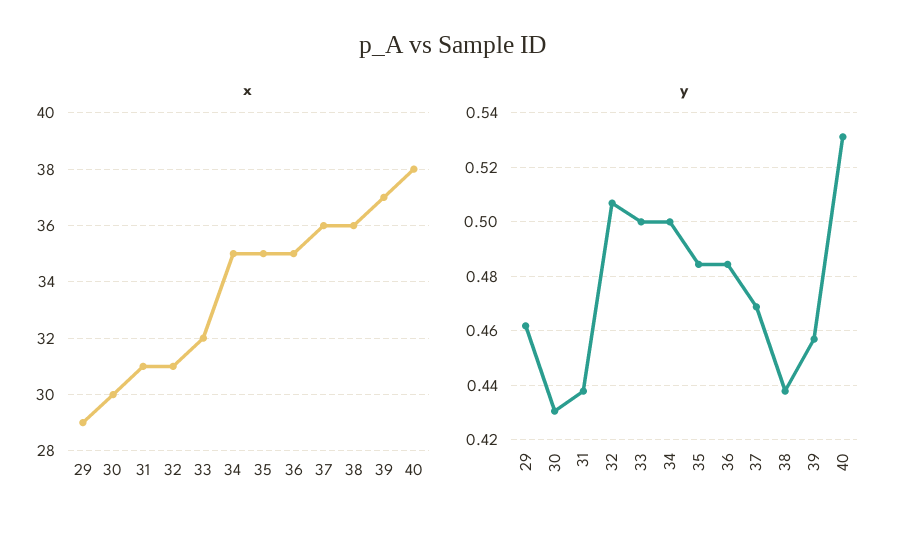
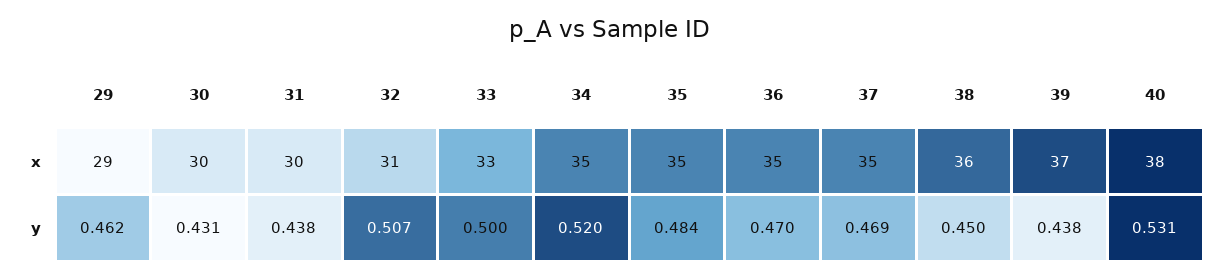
  {
    "x": {
      "29": 29,
      "30": 30,
-     "31": 31,
+     "31": 30,
      "32": 31,
-     "33": 32,
+     "33": 33,
      "34": 35,
      "35": 35,
      "36": 35,
-     "37": 36,
+     "37": 35,
      "38": 36,
      "39": 37,
      "40": 38
    },
    "y": {
      "29": 0.462,
      "30": 0.431,
      "31": 0.438,
      "32": 0.507,
      "33": 0.5,
-     "34": 0.5,
+     "34": 0.52,
      "35": 0.484,
-     "36": 0.485,
+     "36": 0.47,
      "37": 0.469,
-     "38": 0.4375,
+     "38": 0.45,
-     "39": 0.4575,
+     "39": 0.438,
      "40": 0.531
    }
  }

